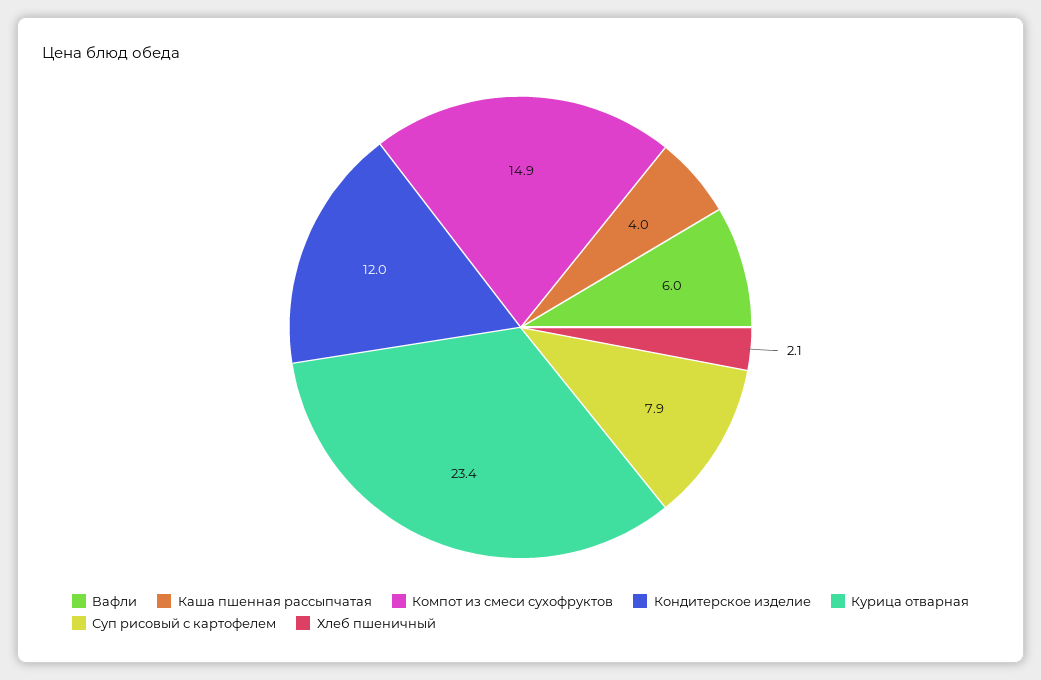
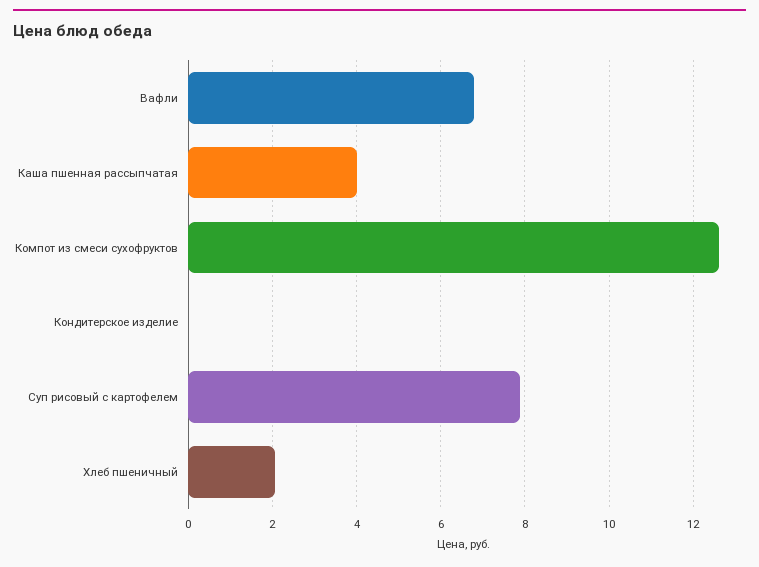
  {
-   "Вафли": 6,
+   "Вафли": 6.8,
    "Каша пшенная рассыпчатая": 4,
-   "Компот из смеси сухофруктов": 14.9,
+   "Компот из смеси сухофруктов": 12.6,
-   "Кондитерское изделие": 12,
+   "Кондитерское изделие": 0,
-   "Курица отварная": 23.4,
    "Суп рисовый с картофелем": 7.9,
    "Хлеб пшеничный": 2.1
  }

